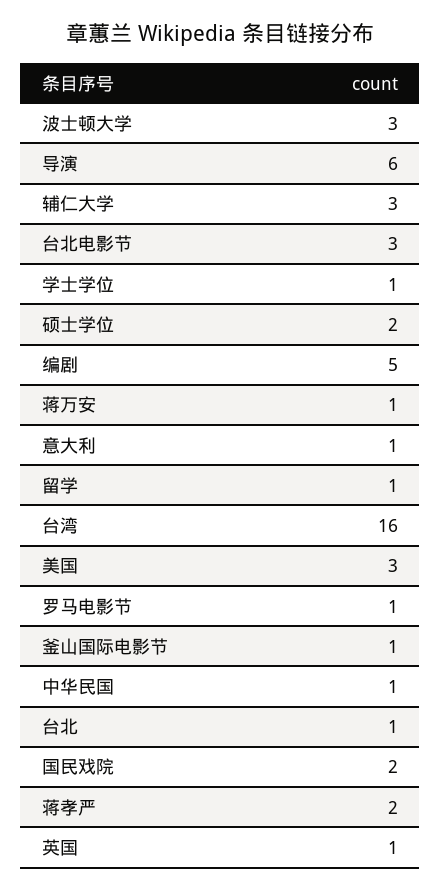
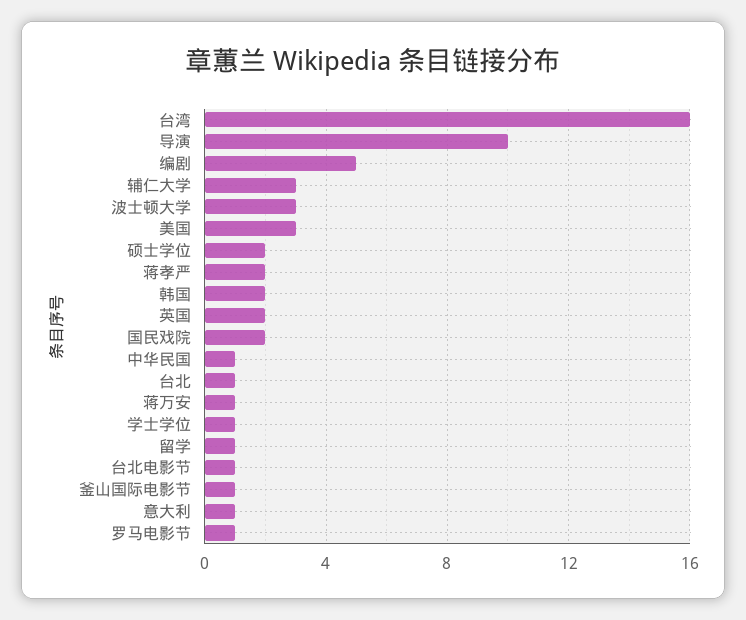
  {
    "波士顿大学": 3,
-   "导演": 6,
+   "导演": 10,
    "辅仁大学": 3,
-   "台北电影节": 3,
+   "台北电影节": 1,
    "学士学位": 1,
    "硕士学位": 2,
    "编剧": 5,
    "蒋万安": 1,
    "意大利": 1,
    "留学": 1,
    "台湾": 16,
    "美国": 3,
    "罗马电影节": 1,
    "釜山国际电影节": 1,
    "中华民国": 1,
    "台北": 1,
    "国民戏院": 2,
    "蒋孝严": 2,
-   "英国": 1
+   "英国": 2,
+   "韩国": 2
  }

